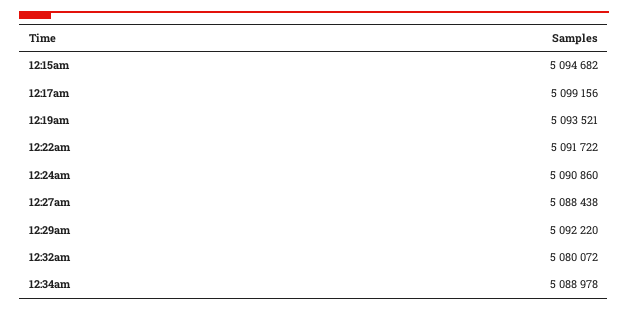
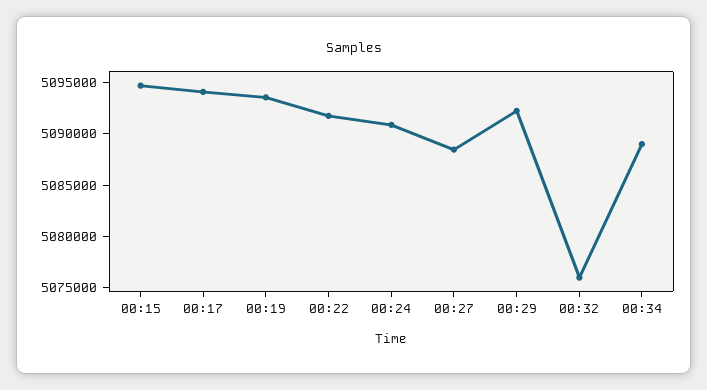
  {
    "12:15am": 5094682,
-   "12:17am": 5099156,
+   "12:17am": 5094000,
    "12:19am": 5093521,
    "12:22am": 5091722,
    "12:24am": 5090860,
    "12:27am": 5088438,
    "12:29am": 5092220,
-   "12:32am": 5080072,
+   "12:32am": 5076000,
    "12:34am": 5088978
  }

